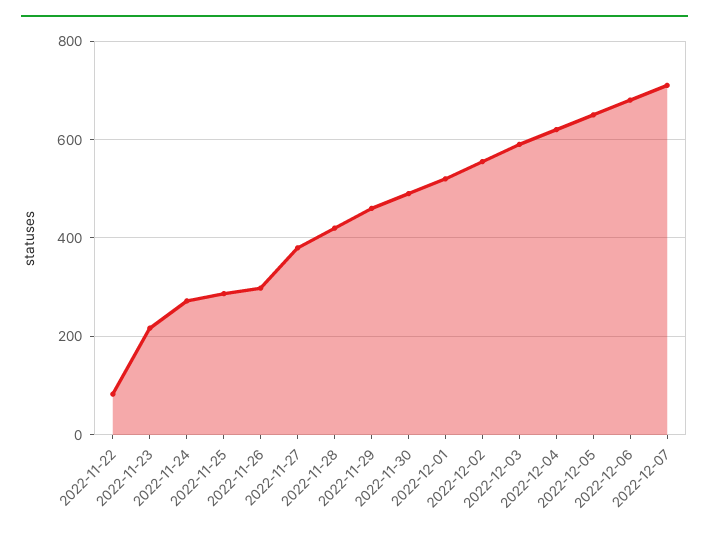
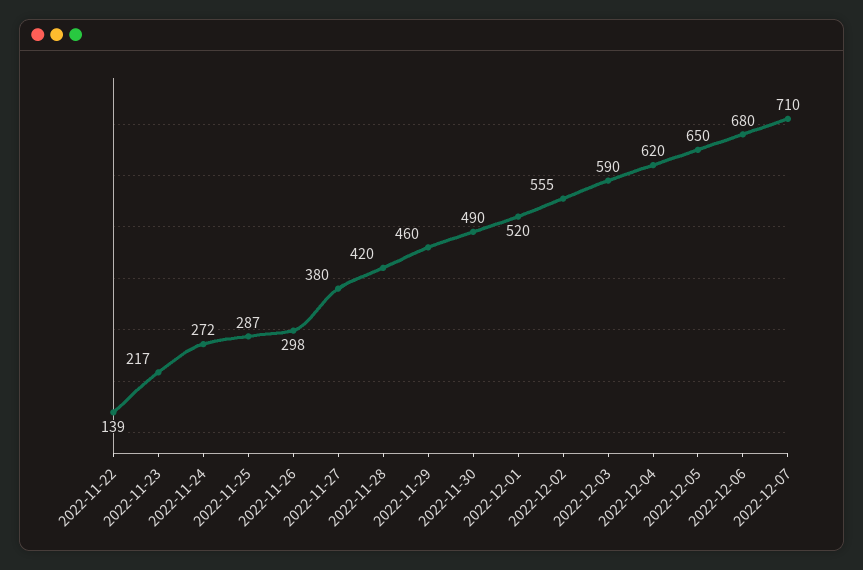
  {
-   "2022-11-22": 80,
+   "2022-11-22": 139,
    "2022-11-23": 217,
    "2022-11-24": 272,
    "2022-11-25": 287,
    "2022-11-26": 298,
    "2022-11-27": 380,
    "2022-11-28": 420,
    "2022-11-29": 460,
    "2022-11-30": 490,
    "2022-12-01": 520,
    "2022-12-02": 555,
    "2022-12-03": 590,
    "2022-12-04": 620,
    "2022-12-05": 650,
    "2022-12-06": 680,
    "2022-12-07": 710
  }

